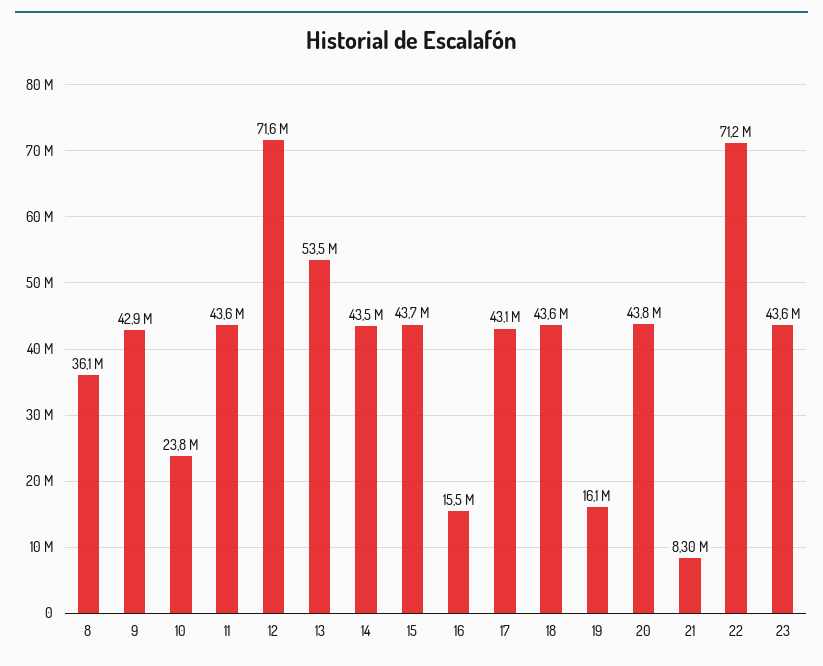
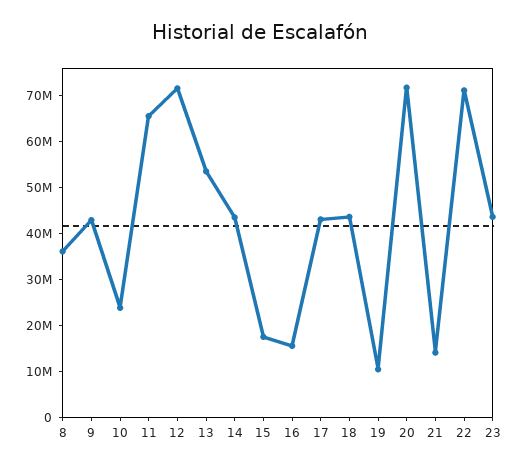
  {
    "8": 36100000,
    "9": 42900000,
    "10": 23800000,
-   "11": 43600000,
+   "11": 66000000,
    "12": 71600000,
    "13": 53500000,
    "14": 43500000,
-   "15": 43700000,
+   "15": 18000000,
    "16": 15500000,
    "17": 43100000,
    "18": 43600000,
-   "19": 16100000,
+   "19": 10000000,
-   "20": 43800000,
+   "20": 72000000,
-   "21": 8300000,
+   "21": 14000000,
    "22": 71200000,
    "23": 43600000
  }

